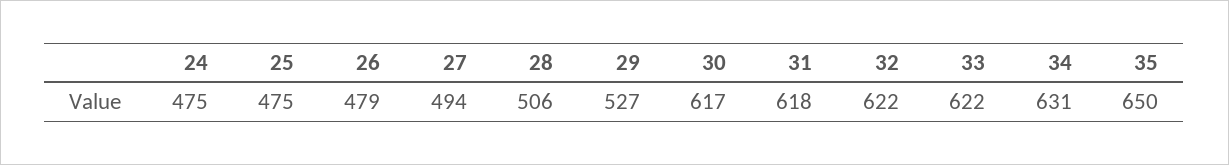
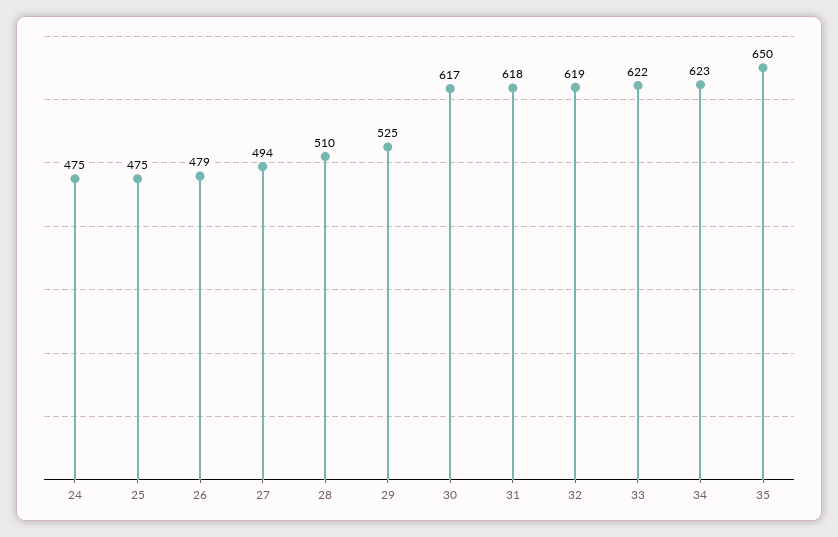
  {
    "24": 475,
    "25": 475,
    "26": 479,
    "27": 494,
-   "28": 506,
+   "28": 510,
-   "29": 527,
+   "29": 525,
    "30": 617,
    "31": 618,
-   "32": 622,
+   "32": 619,
    "33": 622,
-   "34": 631,
+   "34": 623,
    "35": 650
  }

